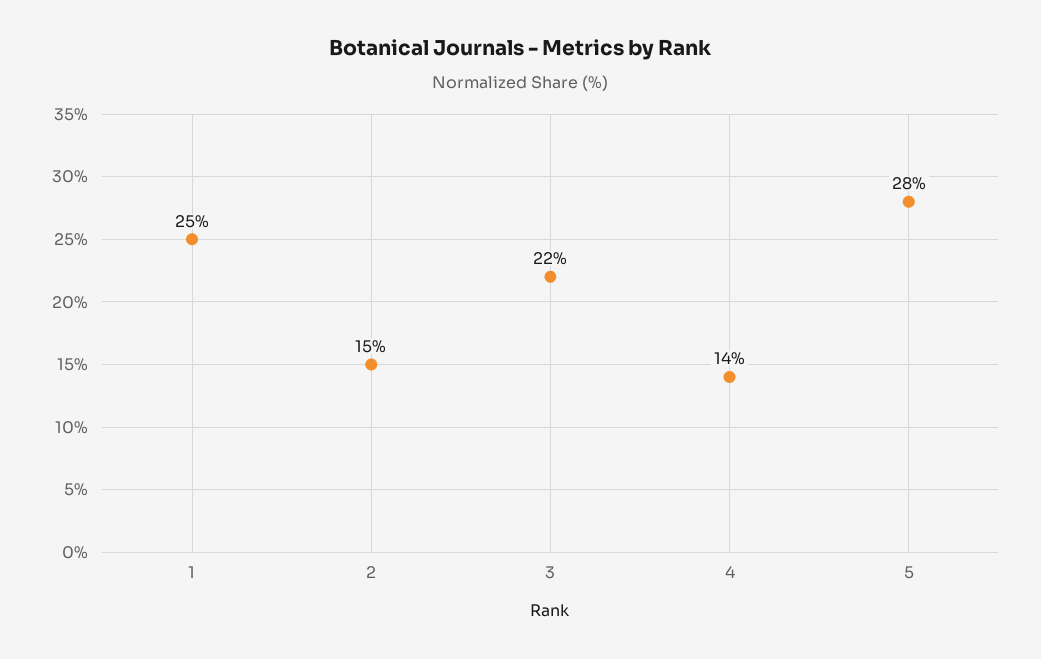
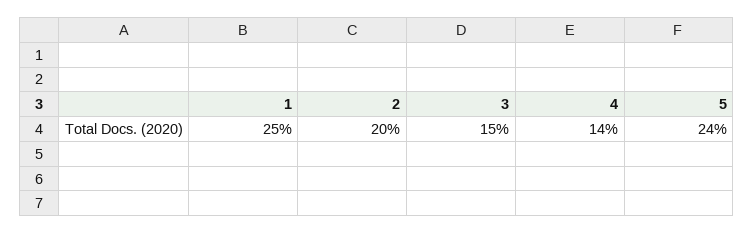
  {
    "1": 25,
-   "2": 15,
+   "2": 20,
-   "3": 22,
+   "3": 15,
    "4": 14,
-   "5": 28
+   "5": 24
  }

